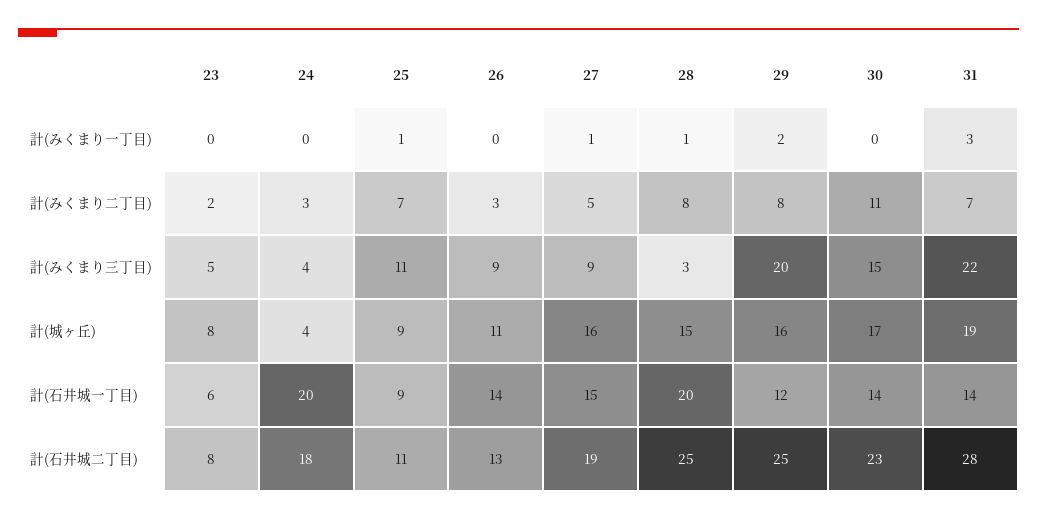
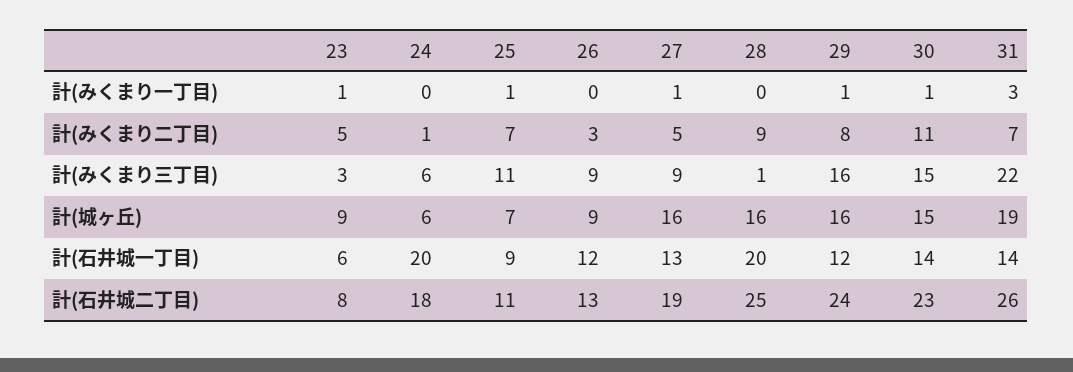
  {
    "23": {
-     "計(みくまり一丁目)": 0,
+     "計(みくまり一丁目)": 1,
-     "計(みくまり二丁目)": 2,
+     "計(みくまり二丁目)": 5,
-     "計(みくまり三丁目)": 5,
+     "計(みくまり三丁目)": 3,
-     "計(城ヶ丘)": 8,
+     "計(城ヶ丘)": 9,
      "計(石井城一丁目)": 6,
      "計(石井城二丁目)": 8
    },
    "24": {
      "計(みくまり一丁目)": 0,
-     "計(みくまり二丁目)": 3,
+     "計(みくまり二丁目)": 1,
-     "計(みくまり三丁目)": 4,
+     "計(みくまり三丁目)": 6,
-     "計(城ヶ丘)": 4,
+     "計(城ヶ丘)": 6,
      "計(石井城一丁目)": 20,
      "計(石井城二丁目)": 18
    },
    "25": {
      "計(みくまり一丁目)": 1,
      "計(みくまり二丁目)": 7,
      "計(みくまり三丁目)": 11,
-     "計(城ヶ丘)": 9,
+     "計(城ヶ丘)": 7,
      "計(石井城一丁目)": 9,
      "計(石井城二丁目)": 11
    },
    "26": {
      "計(みくまり一丁目)": 0,
      "計(みくまり二丁目)": 3,
      "計(みくまり三丁目)": 9,
-     "計(城ヶ丘)": 11,
+     "計(城ヶ丘)": 9,
-     "計(石井城一丁目)": 14,
+     "計(石井城一丁目)": 12,
      "計(石井城二丁目)": 13
    },
    "27": {
      "計(みくまり一丁目)": 1,
      "計(みくまり二丁目)": 5,
      "計(みくまり三丁目)": 9,
      "計(城ヶ丘)": 16,
-     "計(石井城一丁目)": 15,
+     "計(石井城一丁目)": 13,
      "計(石井城二丁目)": 19
    },
    "28": {
-     "計(みくまり一丁目)": 1,
+     "計(みくまり一丁目)": 0,
-     "計(みくまり二丁目)": 8,
+     "計(みくまり二丁目)": 9,
-     "計(みくまり三丁目)": 3,
+     "計(みくまり三丁目)": 1,
-     "計(城ヶ丘)": 15,
+     "計(城ヶ丘)": 16,
      "計(石井城一丁目)": 20,
      "計(石井城二丁目)": 25
    },
    "29": {
-     "計(みくまり一丁目)": 2,
+     "計(みくまり一丁目)": 1,
      "計(みくまり二丁目)": 8,
-     "計(みくまり三丁目)": 20,
+     "計(みくまり三丁目)": 16,
      "計(城ヶ丘)": 16,
      "計(石井城一丁目)": 12,
-     "計(石井城二丁目)": 25
+     "計(石井城二丁目)": 24
    },
    "30": {
-     "計(みくまり一丁目)": 0,
+     "計(みくまり一丁目)": 1,
      "計(みくまり二丁目)": 11,
      "計(みくまり三丁目)": 15,
-     "計(城ヶ丘)": 17,
+     "計(城ヶ丘)": 15,
      "計(石井城一丁目)": 14,
      "計(石井城二丁目)": 23
    },
    "31": {
      "計(みくまり一丁目)": 3,
      "計(みくまり二丁目)": 7,
      "計(みくまり三丁目)": 22,
      "計(城ヶ丘)": 19,
      "計(石井城一丁目)": 14,
-     "計(石井城二丁目)": 28
+     "計(石井城二丁目)": 26
    }
  }

